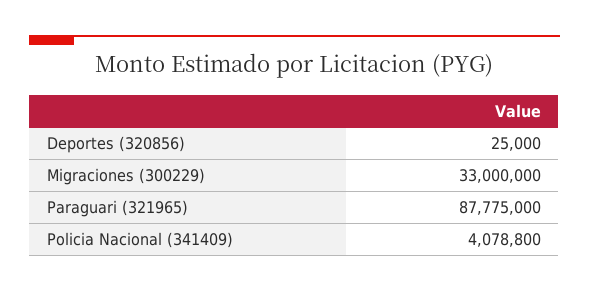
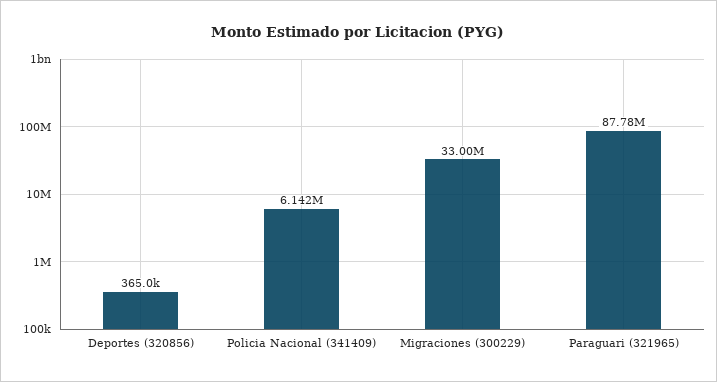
  {
-   "Deportes (320856)": 25000,
+   "Deportes (320856)": 365000,
    "Migraciones (300229)": 33000000,
    "Paraguari (321965)": 87775000,
-   "Policia Nacional (341409)": 4078800
+   "Policia Nacional (341409)": 6142000
  }

